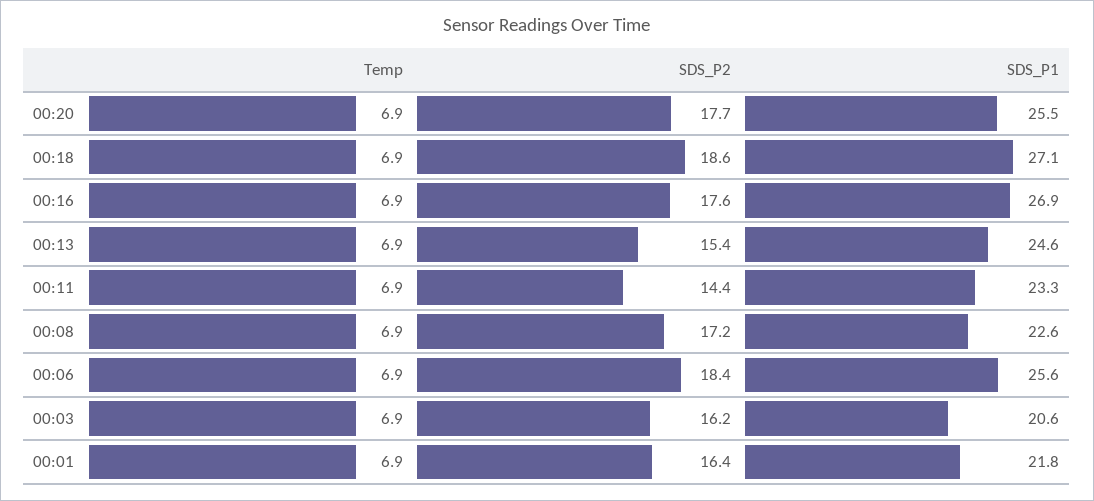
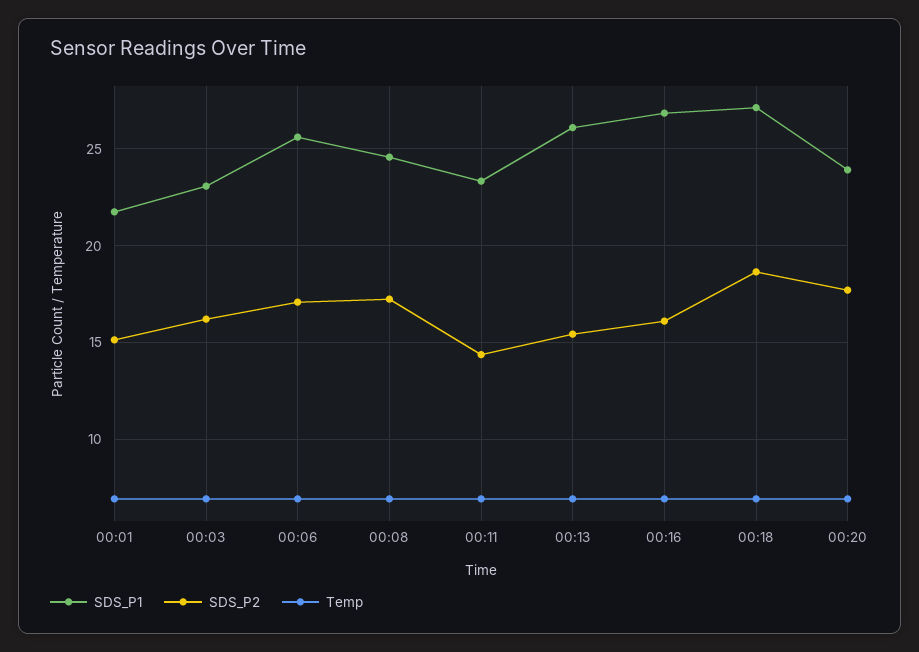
  {
    "Temp": {
      "00:20": 6.9,
      "00:18": 6.9,
      "00:16": 6.9,
      "00:13": 6.9,
      "00:11": 6.9,
      "00:08": 6.9,
      "00:06": 6.9,
      "00:03": 6.9,
      "00:01": 6.9
    },
    "SDS_P2": {
      "00:20": 17.7,
      "00:18": 18.6,
-     "00:16": 17.6,
+     "00:16": 16,
      "00:13": 15.4,
      "00:11": 14.4,
      "00:08": 17.2,
-     "00:06": 18.4,
+     "00:06": 17,
      "00:03": 16.2,
-     "00:01": 16.4
+     "00:01": 15
    },
    "SDS_P1": {
-     "00:20": 25.5,
+     "00:20": 24,
      "00:18": 27.1,
      "00:16": 26.9,
-     "00:13": 24.6,
+     "00:13": 26,
      "00:11": 23.3,
-     "00:08": 22.6,
+     "00:08": 24.5,
      "00:06": 25.6,
-     "00:03": 20.6,
+     "00:03": 23,
      "00:01": 21.8
    }
  }

